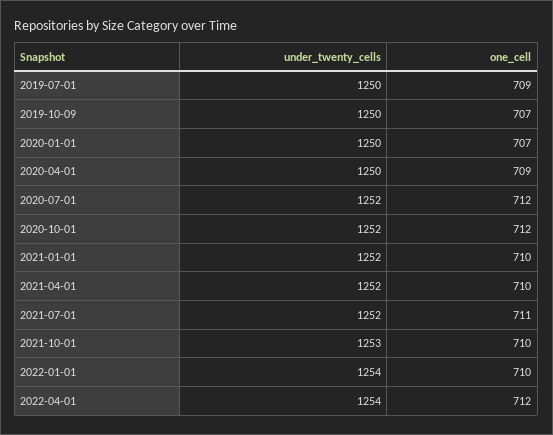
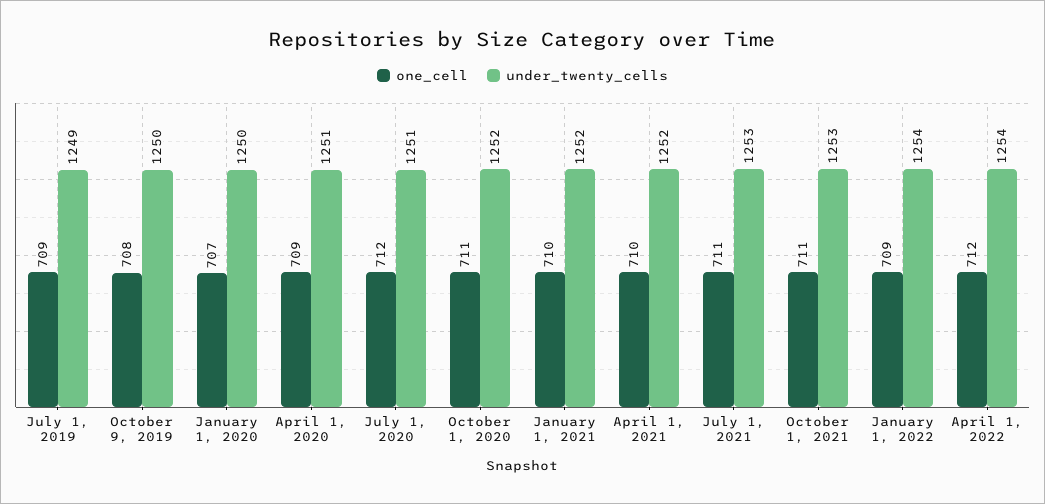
  {
    "under_twenty_cells": {
-     "2019-07-01": 1250,
+     "2019-07-01": 1249,
      "2019-10-09": 1250,
      "2020-01-01": 1250,
-     "2020-04-01": 1250,
+     "2020-04-01": 1251,
-     "2020-07-01": 1252,
+     "2020-07-01": 1251,
      "2020-10-01": 1252,
      "2021-01-01": 1252,
      "2021-04-01": 1252,
-     "2021-07-01": 1252,
+     "2021-07-01": 1253,
      "2021-10-01": 1253,
      "2022-01-01": 1254,
      "2022-04-01": 1254
    },
    "one_cell": {
      "2019-07-01": 709,
-     "2019-10-09": 707,
+     "2019-10-09": 708,
      "2020-01-01": 707,
      "2020-04-01": 709,
      "2020-07-01": 712,
-     "2020-10-01": 712,
+     "2020-10-01": 711,
      "2021-01-01": 710,
      "2021-04-01": 710,
      "2021-07-01": 711,
-     "2021-10-01": 710,
+     "2021-10-01": 711,
-     "2022-01-01": 710,
+     "2022-01-01": 709,
      "2022-04-01": 712
    }
  }

